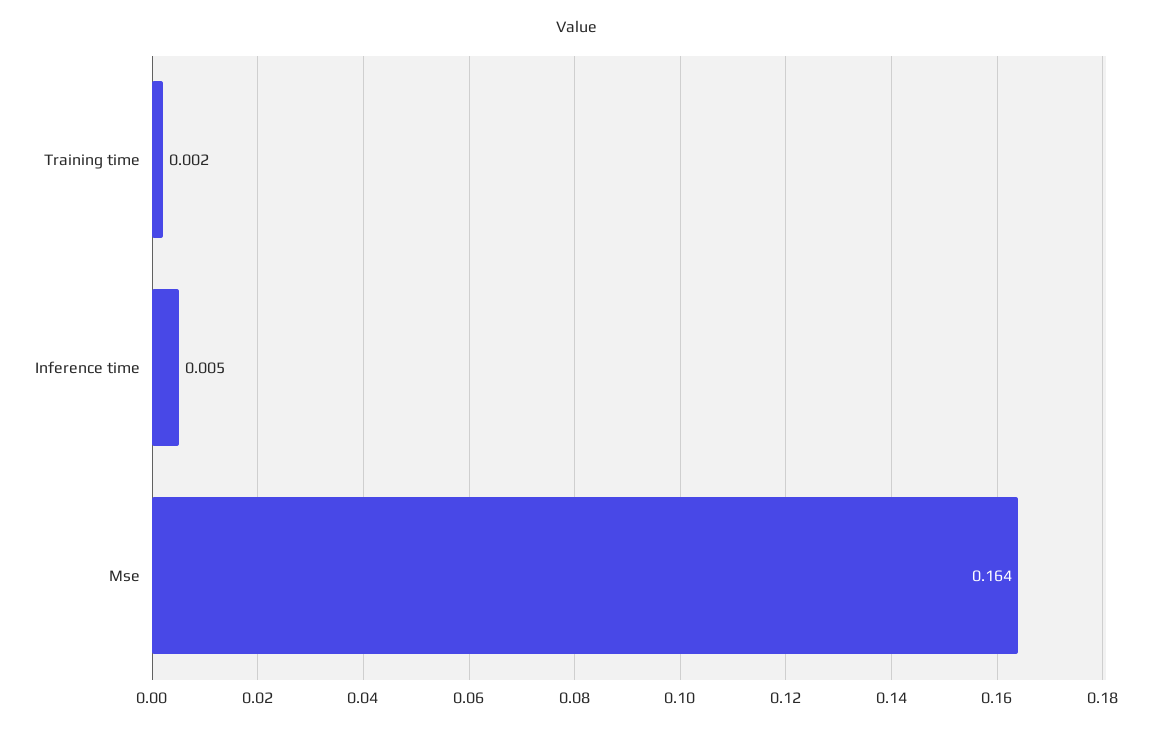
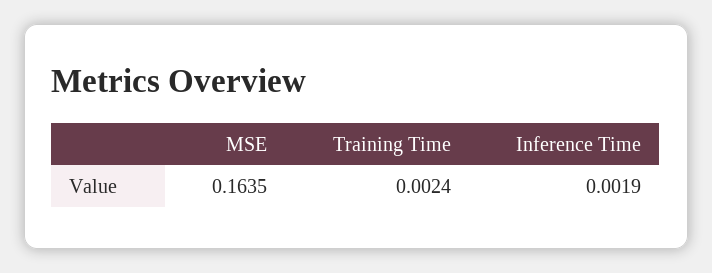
  {
    "Training time": 0.0024,
-   "Inference time": 0.005,
+   "Inference time": 0.0019,
    "Mse": 0.1635
  }

